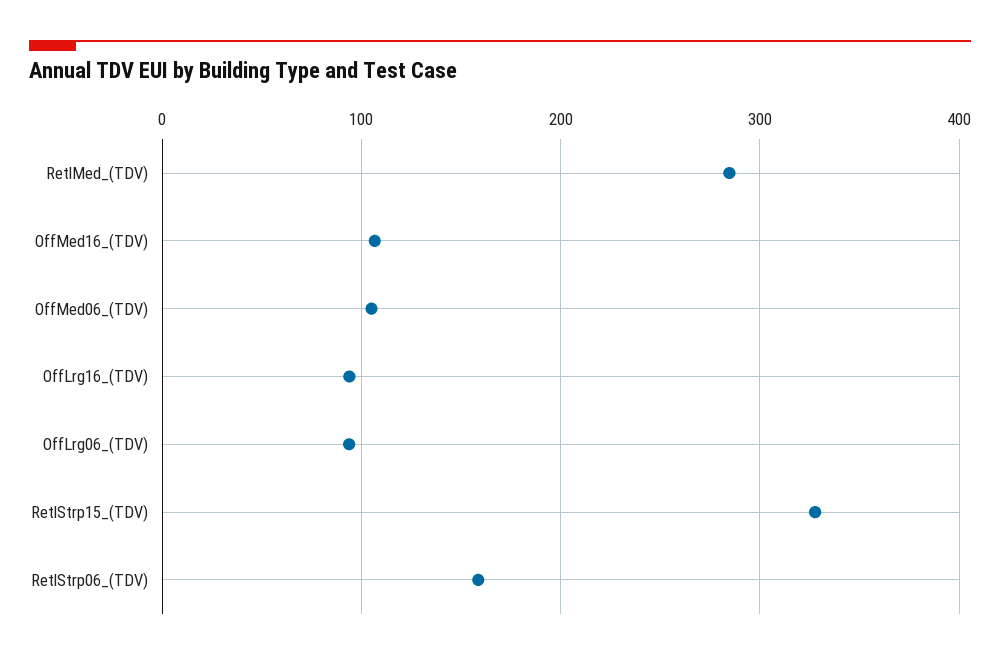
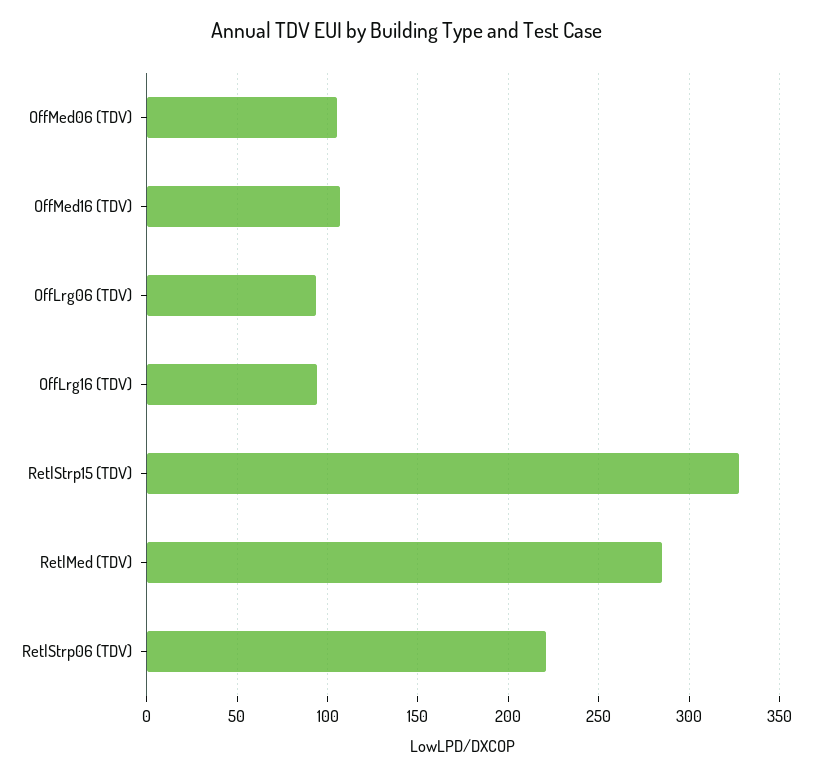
  {
    "RetlMed_(TDV)": 285,
    "OffMed16_(TDV)": 105,
    "OffMed06_(TDV)": 105,
    "OffLrg16_(TDV)": 95,
    "OffLrg06_(TDV)": 95,
    "RetlStrp15_(TDV)": 330,
-   "RetlStrp06_(TDV)": 160
+   "RetlStrp06_(TDV)": 220
  }

